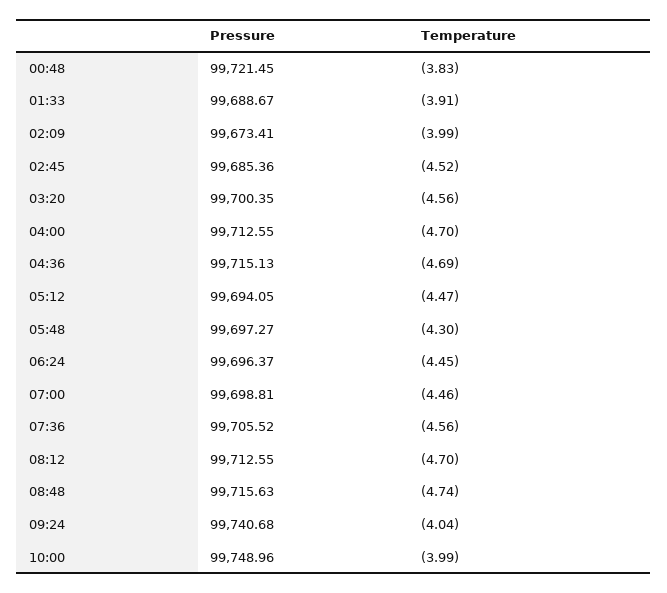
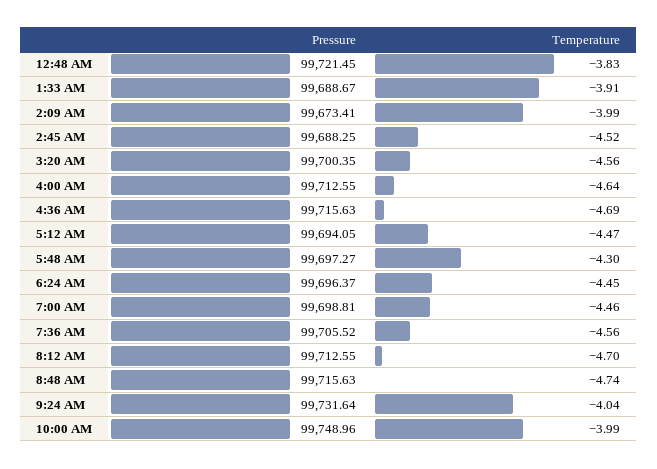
  {
    "Pressure": {
      "00:48": 99721.45,
      "01:33": 99688.67,
      "02:09": 99673.41,
-     "02:45": 99685.36,
+     "02:45": 99688.25,
      "03:20": 99700.35,
      "04:00": 99712.55,
-     "04:36": 99715.13,
+     "04:36": 99715.63,
      "05:12": 99694.05,
      "05:48": 99697.27,
      "06:24": 99696.37,
      "07:00": 99698.81,
      "07:36": 99705.52,
      "08:12": 99712.55,
      "08:48": 99715.63,
-     "09:24": 99740.68,
+     "09:24": 99731.64,
      "10:00": 99748.96
    },
    "Temperature": {
      "00:48": -3.83,
      "01:33": -3.91,
      "02:09": -3.99,
      "02:45": -4.52,
      "03:20": -4.56,
-     "04:00": -4.7,
+     "04:00": -4.64,
      "04:36": -4.69,
      "05:12": -4.47,
      "05:48": -4.3,
      "06:24": -4.45,
      "07:00": -4.46,
      "07:36": -4.56,
      "08:12": -4.7,
      "08:48": -4.74,
      "09:24": -4.04,
      "10:00": -3.99
    }
  }

